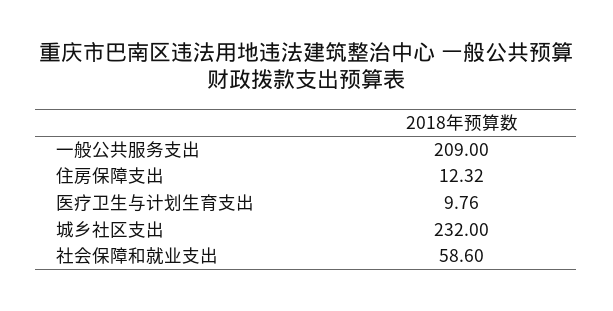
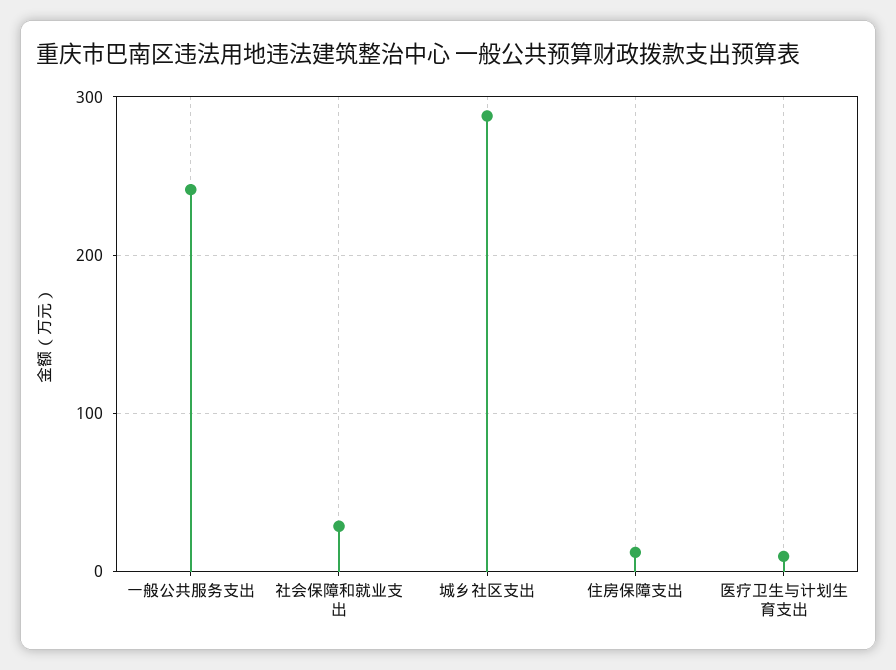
  {
-   "一般公共服务支出": 209,
+   "一般公共服务支出": 240,
    "住房保障支出": 12.32,
    "医疗卫生与计划生育支出": 9.76,
-   "城乡社区支出": 232,
+   "城乡社区支出": 290,
-   "社会保障和就业支出": 58.6
+   "社会保障和就业支出": 30
  }

